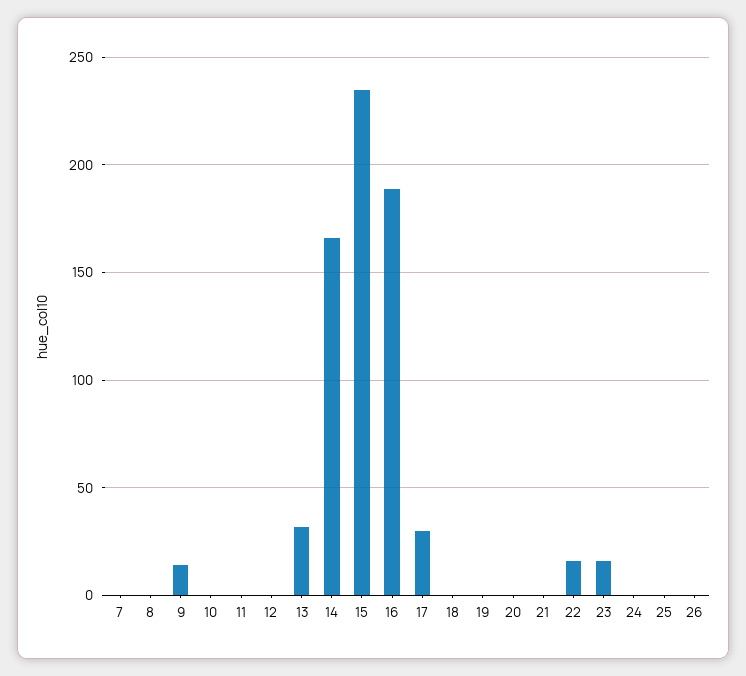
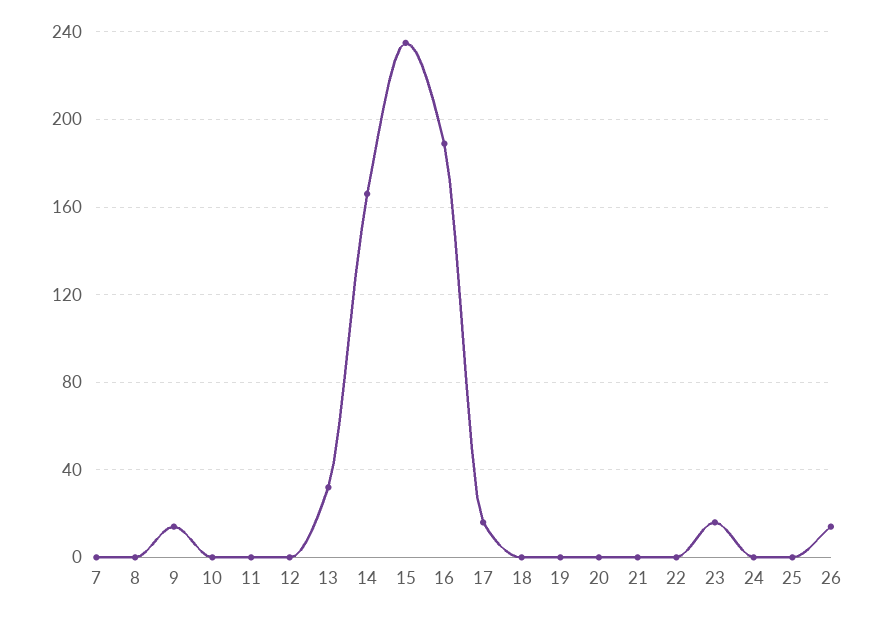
  {
    "7": 0,
    "8": 0,
    "9": 15,
    "10": 0,
    "11": 0,
    "12": 0,
    "13": 30,
    "14": 165,
    "15": 235,
    "16": 190,
-   "17": 30,
+   "17": 15,
    "18": 0,
    "19": 0,
    "20": 0,
    "21": 0,
-   "22": 15,
+   "22": 0,
    "23": 15,
    "24": 0,
    "25": 0,
-   "26": 0
+   "26": 15
  }

